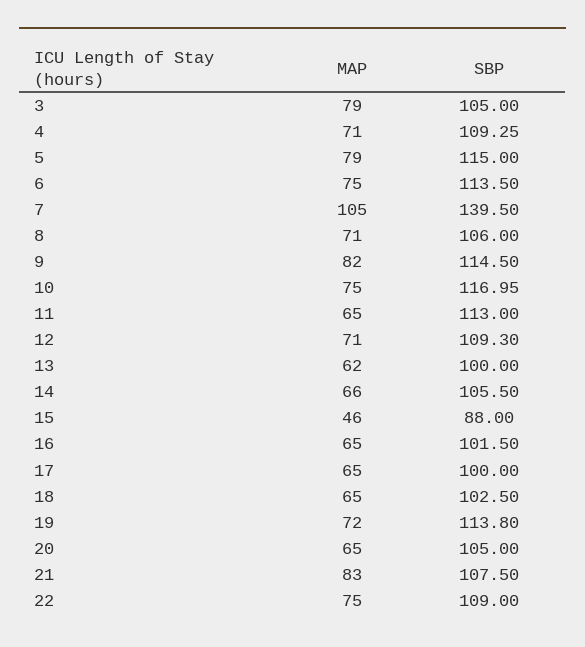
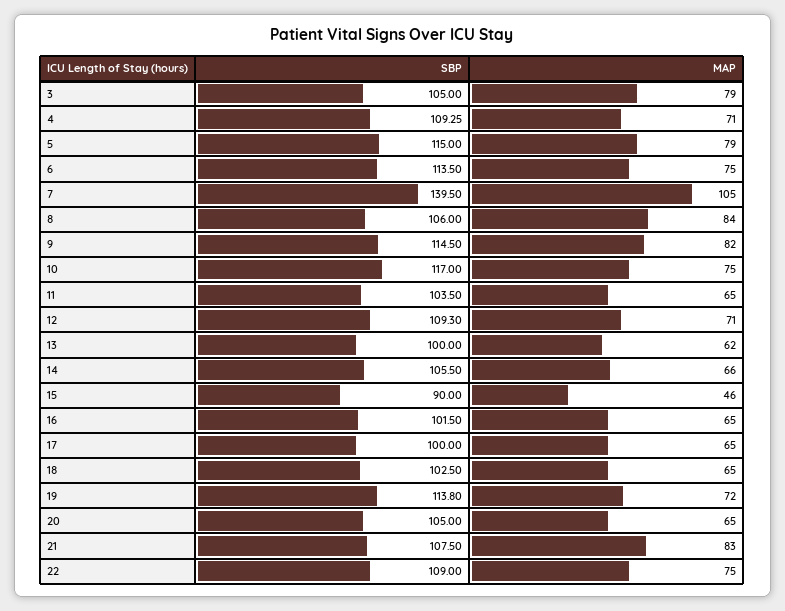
  {
    "MAP": {
      "3": 79,
      "4": 71,
      "5": 79,
      "6": 75,
      "7": 105,
-     "8": 71,
+     "8": 84,
      "9": 82,
      "10": 75,
      "11": 65,
      "12": 71,
      "13": 62,
      "14": 66,
      "15": 46,
      "16": 65,
      "17": 65,
      "18": 65,
      "19": 72,
      "20": 65,
      "21": 83,
      "22": 75
    },
    "SBP": {
      "3": 105,
      "4": 109.25,
      "5": 115,
      "6": 113.5,
      "7": 139.5,
      "8": 106,
      "9": 114.5,
-     "10": 116.95,
+     "10": 117,
-     "11": 113,
+     "11": 103.5,
      "12": 109.3,
      "13": 100,
      "14": 105.5,
-     "15": 88,
+     "15": 90,
      "16": 101.5,
      "17": 100,
      "18": 102.5,
      "19": 113.8,
      "20": 105,
      "21": 107.5,
      "22": 109
    }
  }

